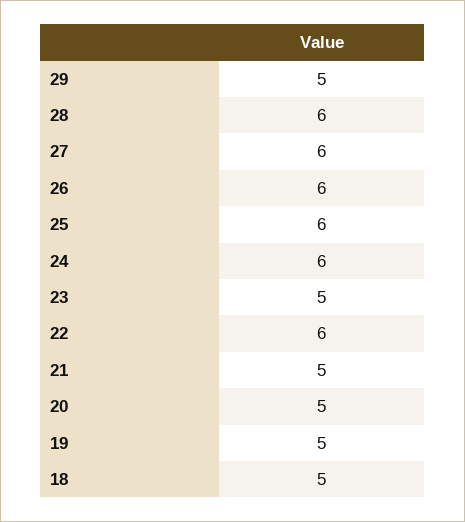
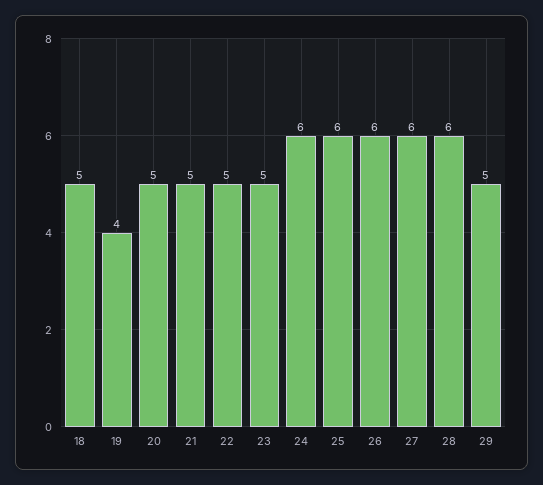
  {
    "29": 5,
    "28": 6,
    "27": 6,
    "26": 6,
    "25": 6,
    "24": 6,
    "23": 5,
-   "22": 6,
+   "22": 5,
    "21": 5,
    "20": 5,
-   "19": 5,
+   "19": 4,
    "18": 5
  }

